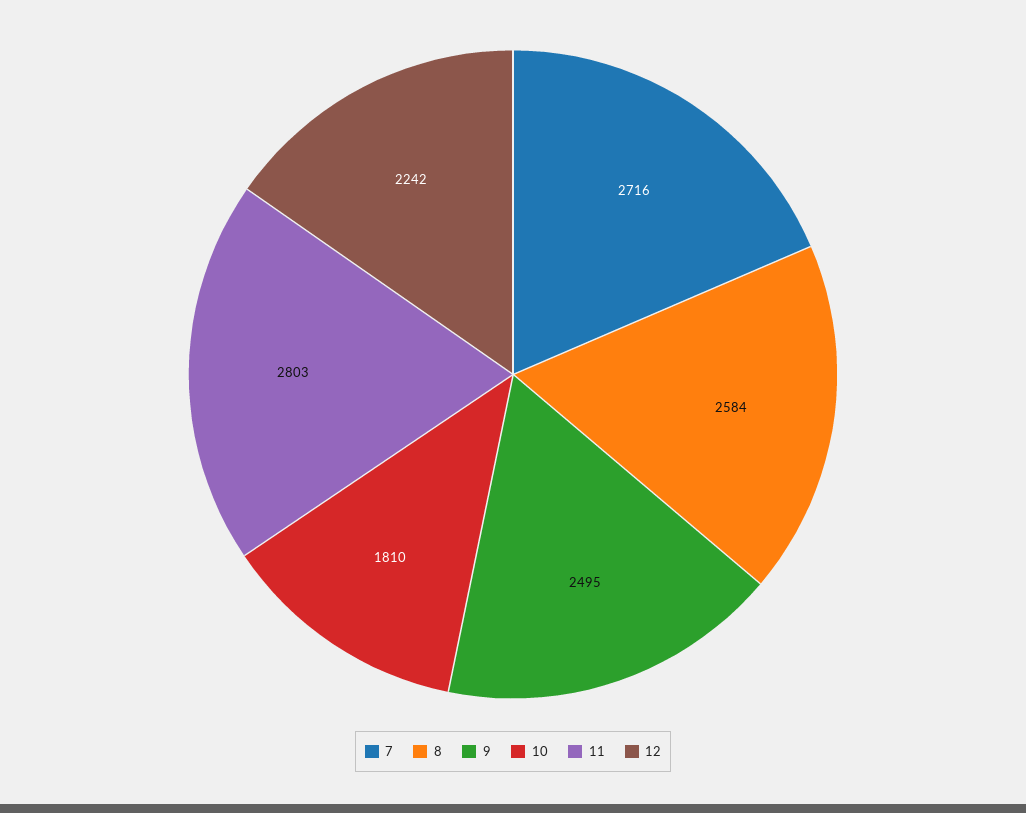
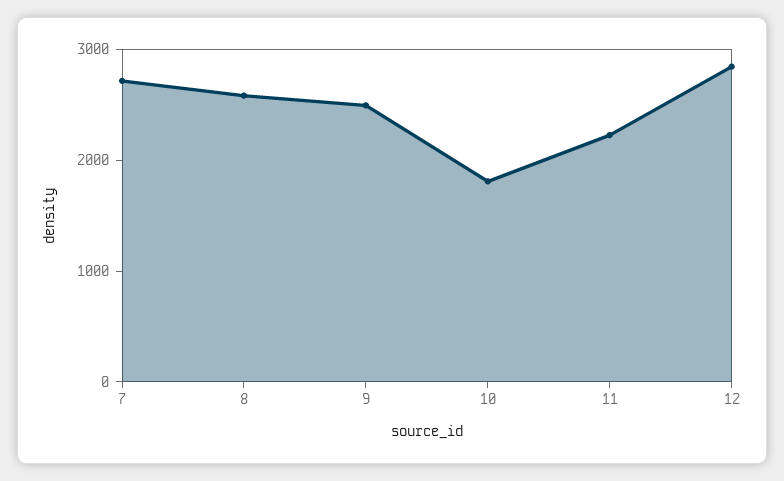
  {
    "7": 2716,
    "8": 2584,
    "9": 2495,
    "10": 1810,
-   "11": 2803,
+   "11": 2200,
-   "12": 2242
+   "12": 2800
  }

